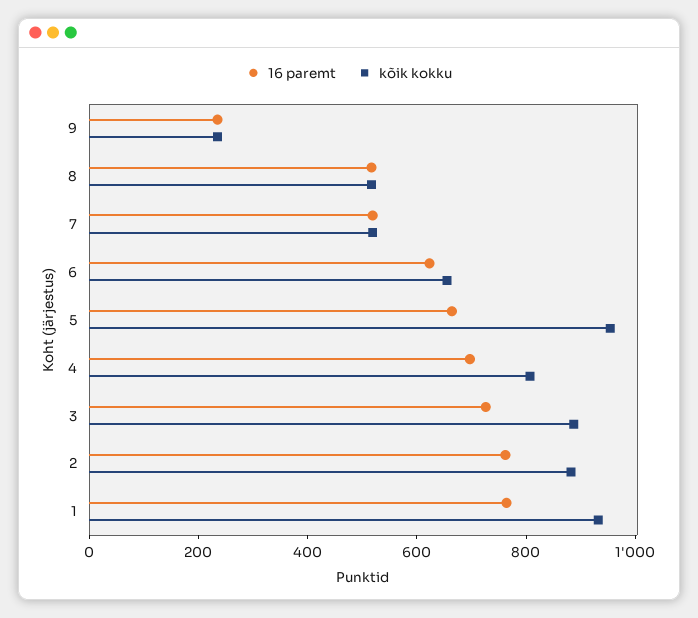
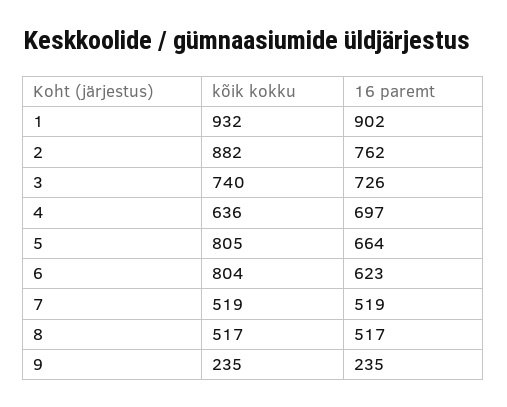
  {
    "16 paremt": {
      "9": 235,
      "8": 517,
      "7": 519,
      "6": 623,
      "5": 664,
      "4": 697,
      "3": 726,
      "2": 762,
-     "1": 750
+     "1": 902
    },
    "kõik kokku": {
      "9": 235,
      "8": 517,
      "7": 519,
-     "6": 650,
+     "6": 804,
-     "5": 950,
+     "5": 805,
-     "4": 800,
+     "4": 636,
-     "3": 900,
+     "3": 740,
      "2": 882,
      "1": 932
    }
  }

